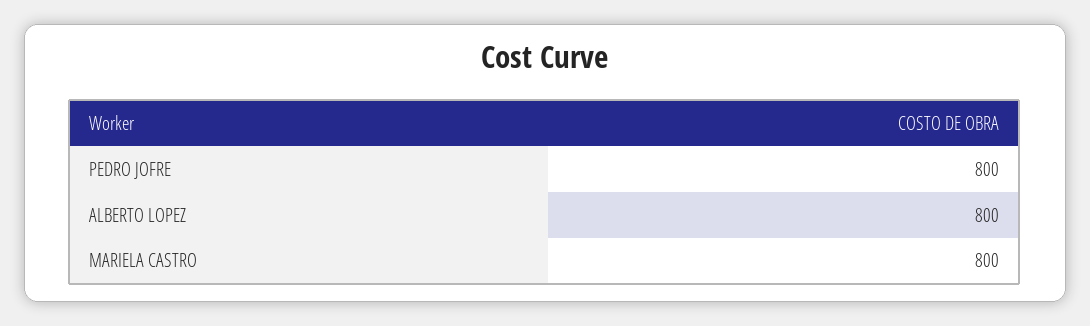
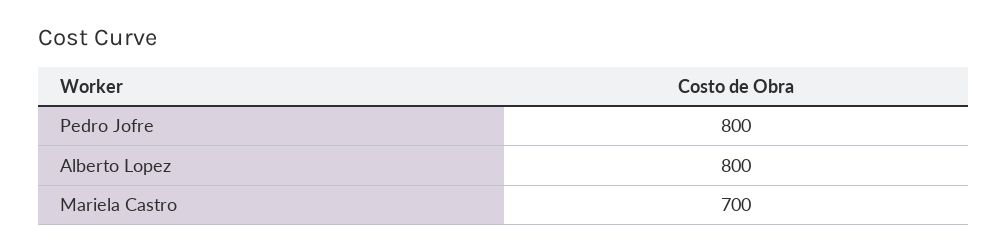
  {
    "PEDRO JOFRE": 800,
    "ALBERTO LOPEZ": 800,
-   "MARIELA CASTRO": 800
+   "MARIELA CASTRO": 700
  }

